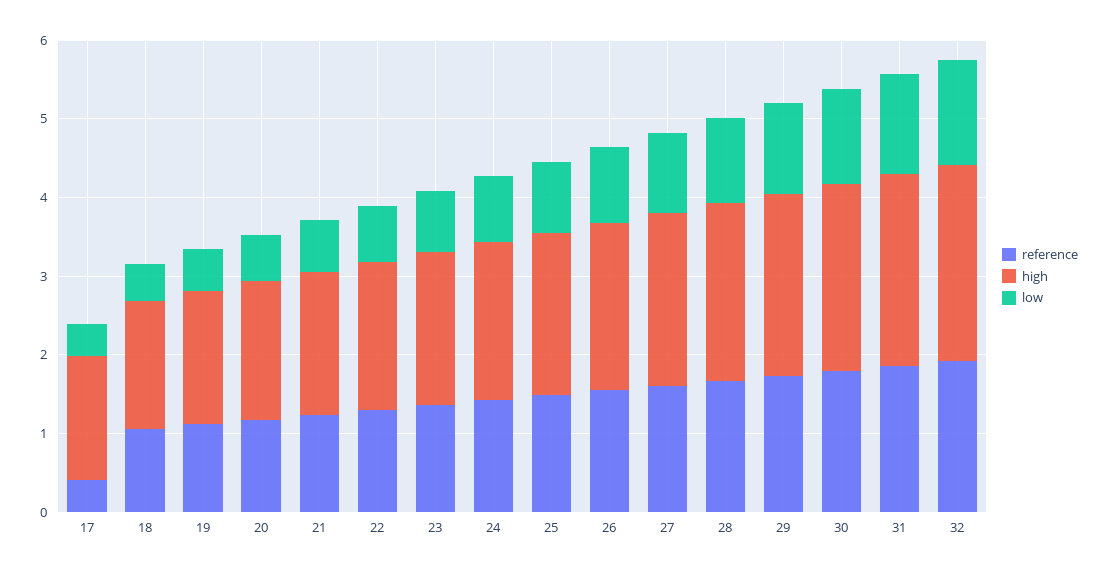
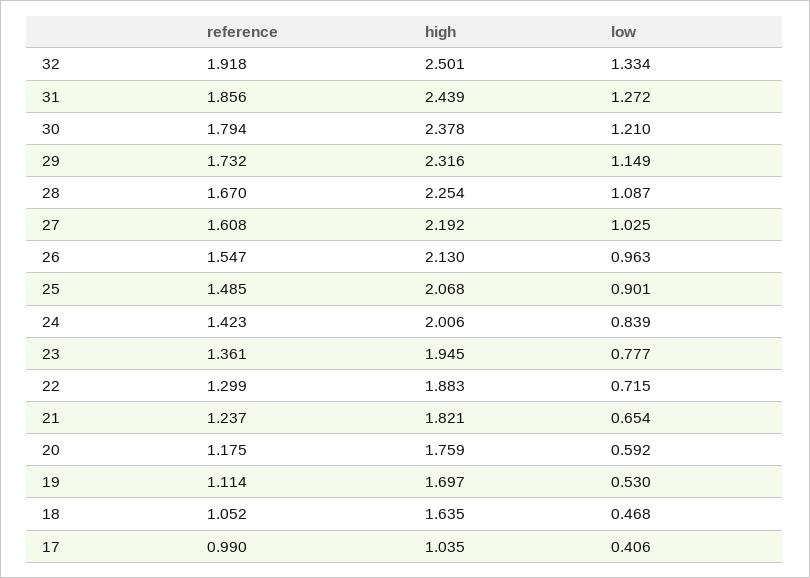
  {
    "reference": {
-     "17": 0.4,
+     "17": 0.99,
      "18": 1.052,
      "19": 1.114,
      "20": 1.175,
      "21": 1.237,
      "22": 1.299,
      "23": 1.361,
      "24": 1.423,
      "25": 1.485,
      "26": 1.547,
      "27": 1.608,
      "28": 1.67,
      "29": 1.732,
      "30": 1.794,
      "31": 1.856,
      "32": 1.918
    },
    "high": {
-     "17": 1.6,
+     "17": 1.035,
      "18": 1.635,
      "19": 1.697,
      "20": 1.759,
      "21": 1.821,
      "22": 1.883,
      "23": 1.945,
      "24": 2.006,
      "25": 2.068,
      "26": 2.13,
      "27": 2.192,
      "28": 2.254,
      "29": 2.316,
      "30": 2.378,
      "31": 2.439,
      "32": 2.501
    },
    "low": {
      "17": 0.406,
      "18": 0.468,
      "19": 0.53,
      "20": 0.592,
      "21": 0.654,
      "22": 0.715,
      "23": 0.777,
      "24": 0.839,
      "25": 0.901,
      "26": 0.963,
      "27": 1.025,
      "28": 1.087,
      "29": 1.149,
      "30": 1.21,
      "31": 1.272,
      "32": 1.334
    }
  }

